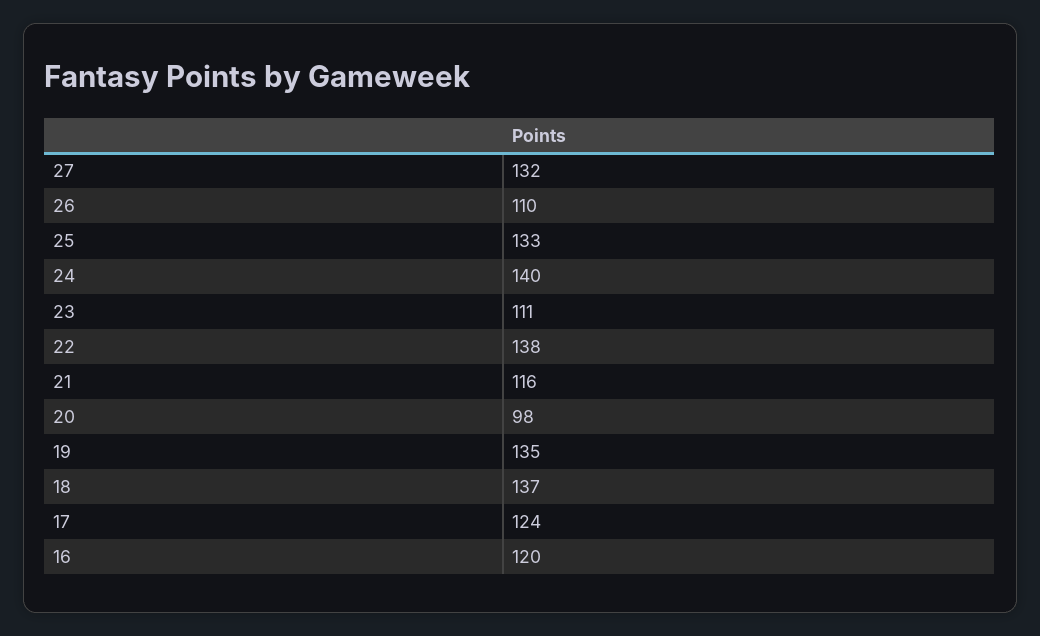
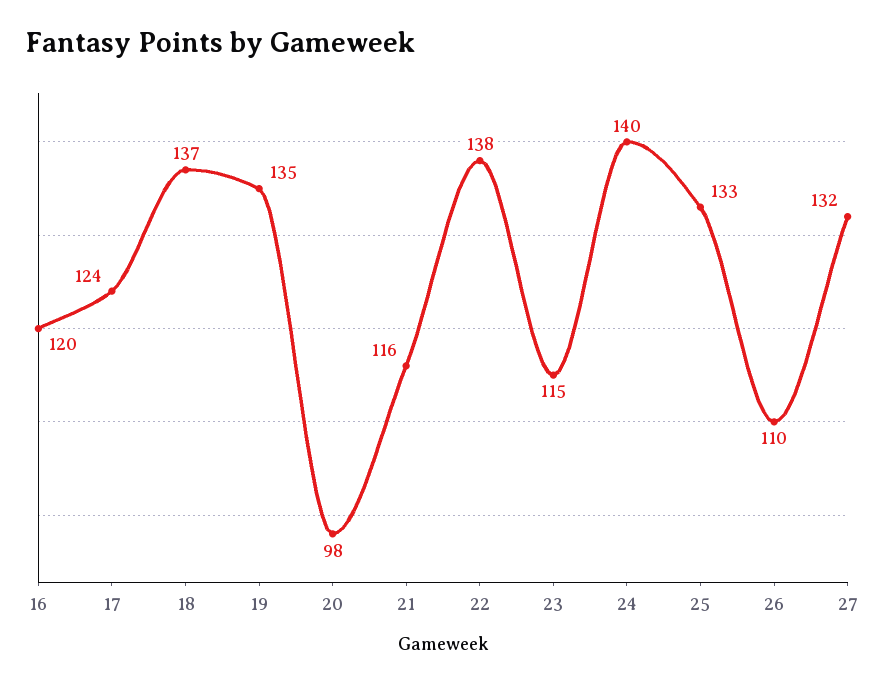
  {
    "27": 132,
    "26": 110,
    "25": 133,
    "24": 140,
-   "23": 111,
+   "23": 115,
    "22": 138,
    "21": 116,
    "20": 98,
    "19": 135,
    "18": 137,
    "17": 124,
    "16": 120
  }

